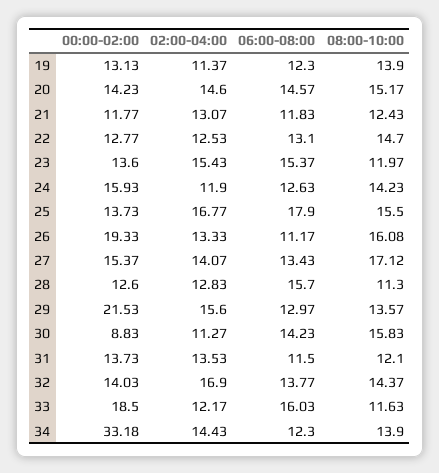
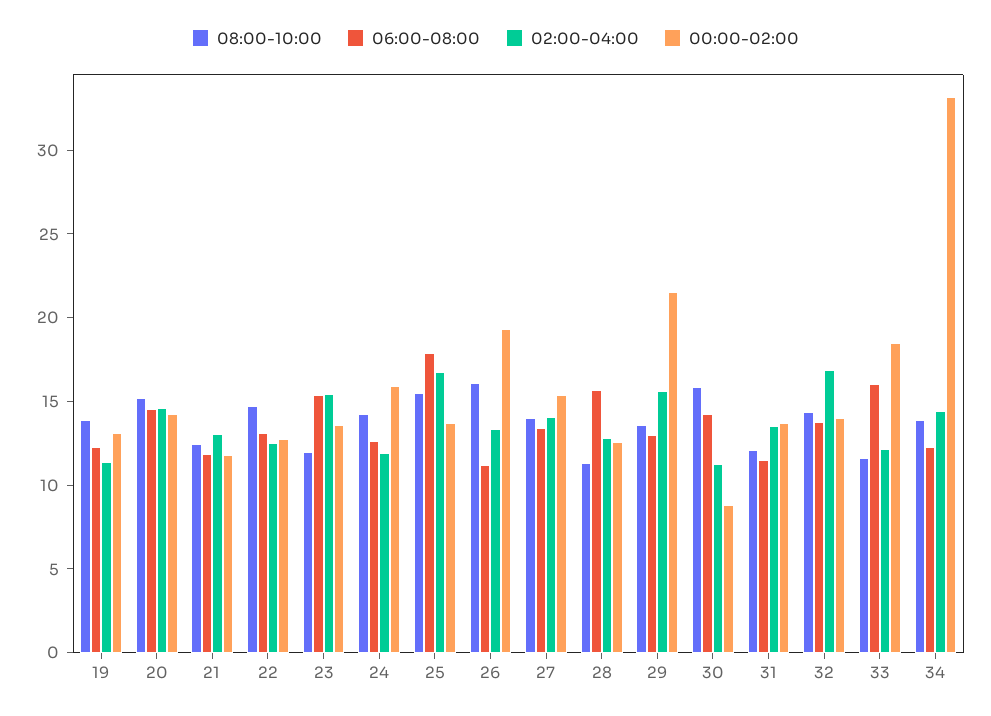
  {
    "00:00-02:00": {
      "19": 13.13,
      "20": 14.23,
      "21": 11.77,
      "22": 12.77,
      "23": 13.6,
      "24": 15.93,
      "25": 13.73,
      "26": 19.33,
      "27": 15.37,
      "28": 12.6,
      "29": 21.53,
      "30": 8.83,
      "31": 13.73,
      "32": 14.03,
      "33": 18.5,
      "34": 33.18
    },
    "02:00-04:00": {
      "19": 11.37,
      "20": 14.6,
      "21": 13.07,
      "22": 12.53,
      "23": 15.43,
      "24": 11.9,
      "25": 16.77,
      "26": 13.33,
      "27": 14.07,
      "28": 12.83,
      "29": 15.6,
      "30": 11.27,
      "31": 13.53,
      "32": 16.9,
      "33": 12.17,
      "34": 14.43
    },
    "06:00-08:00": {
      "19": 12.3,
      "20": 14.57,
      "21": 11.83,
      "22": 13.1,
      "23": 15.37,
      "24": 12.63,
      "25": 17.9,
      "26": 11.17,
      "27": 13.43,
      "28": 15.7,
      "29": 12.97,
      "30": 14.23,
      "31": 11.5,
      "32": 13.77,
      "33": 16.03,
      "34": 12.3
    },
    "08:00-10:00": {
      "19": 13.9,
      "20": 15.17,
      "21": 12.43,
      "22": 14.7,
      "23": 11.97,
      "24": 14.23,
      "25": 15.5,
      "26": 16.08,
-     "27": 17.12,
+     "27": 14,
      "28": 11.3,
      "29": 13.57,
      "30": 15.83,
      "31": 12.1,
      "32": 14.37,
      "33": 11.63,
      "34": 13.9
    }
  }

